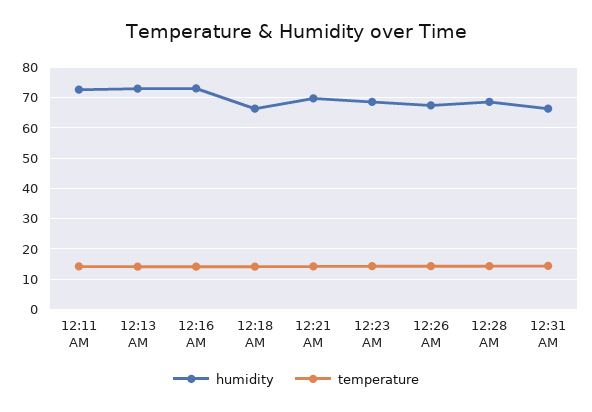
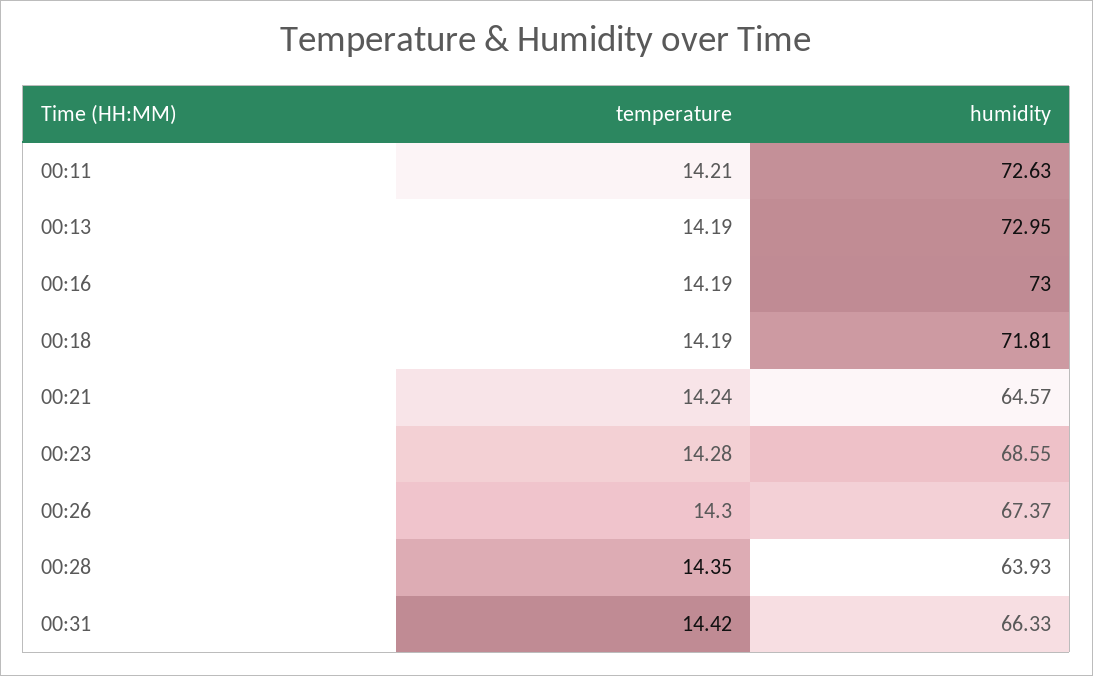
  {
    "humidity": {
      "12:11 AM": 72.63,
      "12:13 AM": 72.95,
      "12:16 AM": 73,
-     "12:18 AM": 66,
+     "12:18 AM": 71.81,
-     "12:21 AM": 70,
+     "12:21 AM": 64.57,
      "12:23 AM": 68.55,
      "12:26 AM": 67.37,
-     "12:28 AM": 68,
+     "12:28 AM": 63.93,
      "12:31 AM": 66.33
    },
    "temperature": {
      "12:11 AM": 14.21,
      "12:13 AM": 14.19,
      "12:16 AM": 14.19,
      "12:18 AM": 14.19,
      "12:21 AM": 14.24,
      "12:23 AM": 14.28,
      "12:26 AM": 14.3,
      "12:28 AM": 14.35,
      "12:31 AM": 14.42
    }
  }

